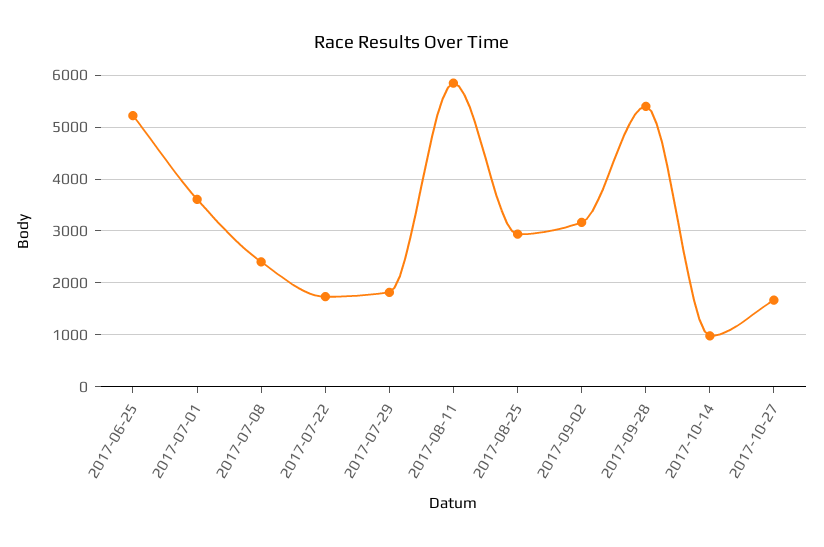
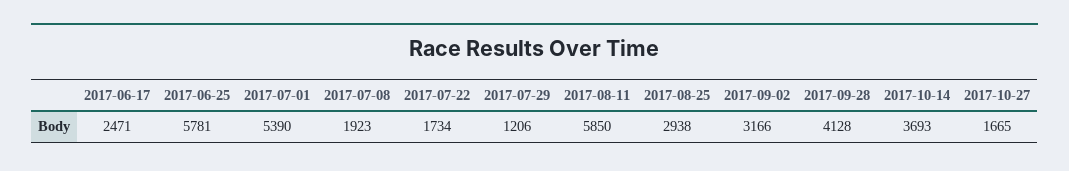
  {
-   "2017-06-25": 5200,
+   "2017-06-25": 5781,
-   "2017-07-01": 3600,
+   "2017-07-01": 5390,
-   "2017-07-08": 2400,
+   "2017-07-08": 1923,
    "2017-07-22": 1734,
-   "2017-07-29": 1800,
+   "2017-07-29": 1206,
    "2017-08-11": 5850,
    "2017-08-25": 2938,
    "2017-09-02": 3166,
-   "2017-09-28": 5400,
+   "2017-09-28": 4128,
-   "2017-10-14": 1000,
+   "2017-10-14": 3693,
-   "2017-10-27": 1665
+   "2017-10-27": 1665,
+   "2017-06-17": 2471
  }

